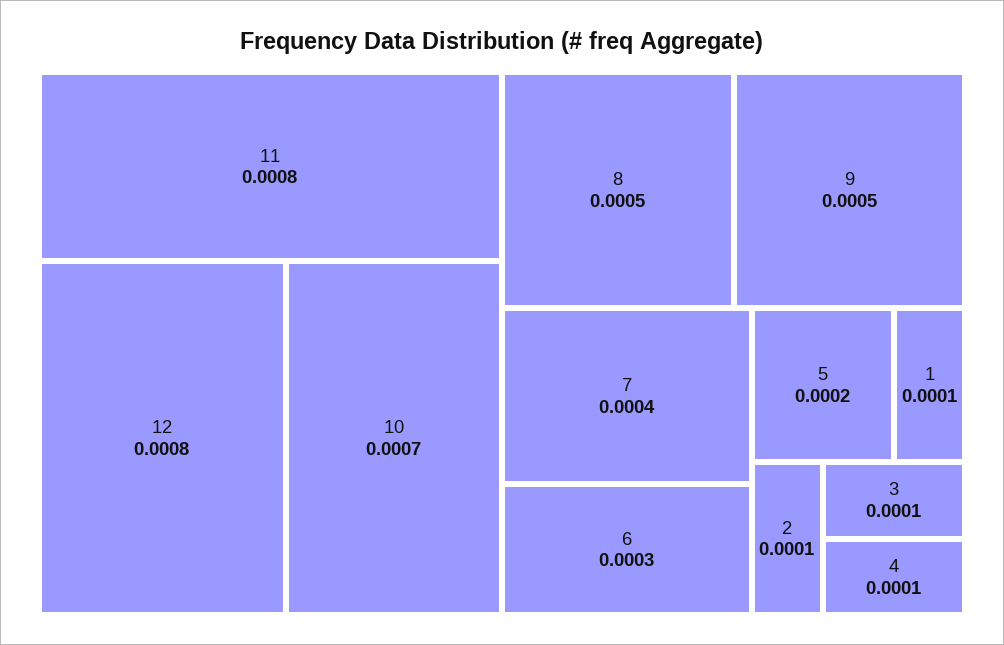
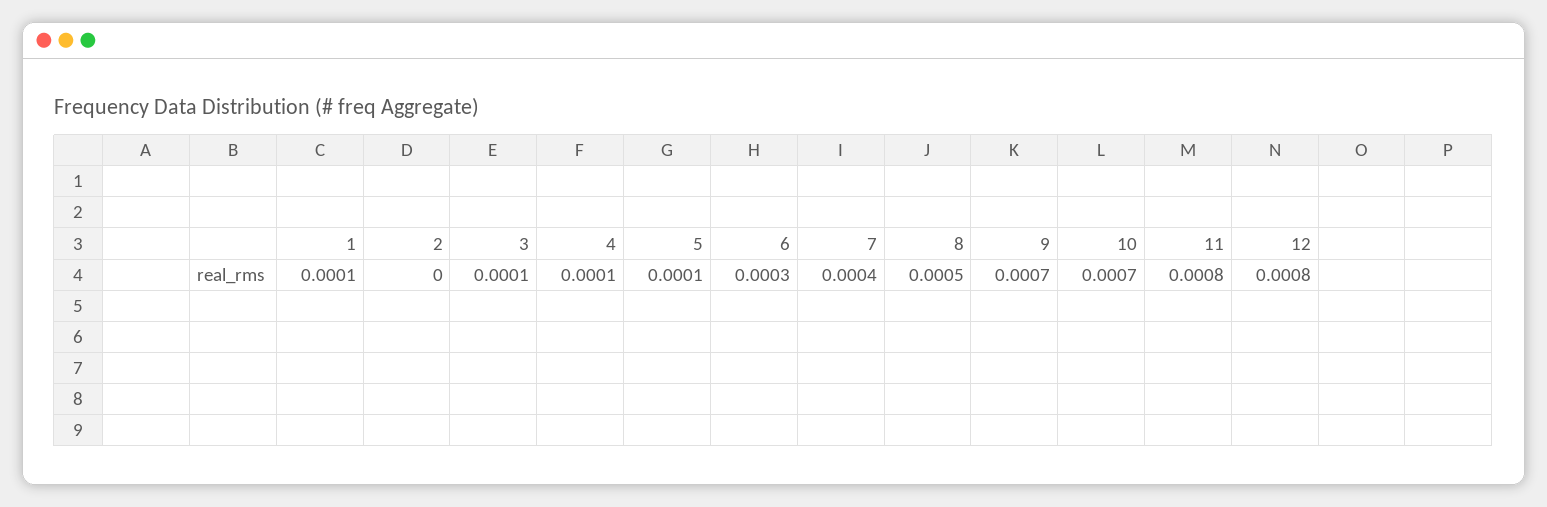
  {
    "11": 0.0008,
    "12": 0.0008,
    "10": 0.0007,
    "8": 0.0005,
-   "9": 0.0005,
+   "9": 0.0007,
    "7": 0.0004,
    "6": 0.0003,
-   "5": 0.0002,
+   "5": 0.0001,
    "1": 0.0001,
-   "2": 0.0001,
+   "2": 0,
    "3": 0.0001,
    "4": 0.0001
  }

